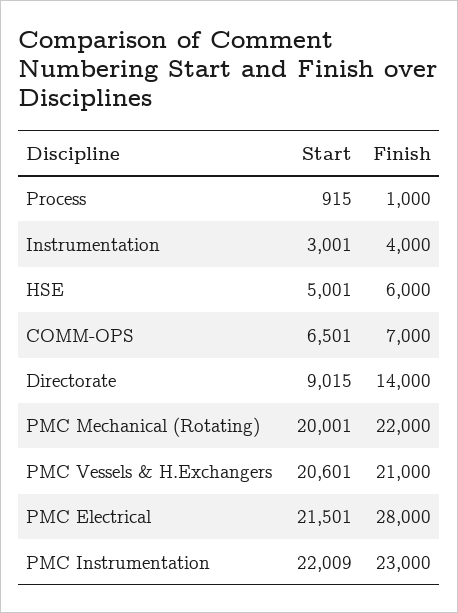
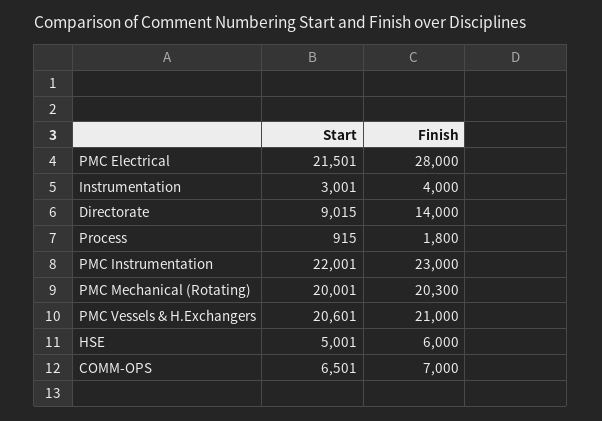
  {
    "Start": {
      "Process": 915,
      "Instrumentation": 3001,
      "HSE": 5001,
      "COMM-OPS": 6501,
      "Directorate": 9015,
      "PMC Mechanical (Rotating)": 20001,
      "PMC Vessels & H.Exchangers": 20601,
      "PMC Electrical": 21501,
-     "PMC Instrumentation": 22009
+     "PMC Instrumentation": 22001
    },
    "Finish": {
-     "Process": 1000,
+     "Process": 1800,
      "Instrumentation": 4000,
      "HSE": 6000,
      "COMM-OPS": 7000,
      "Directorate": 14000,
-     "PMC Mechanical (Rotating)": 22000,
+     "PMC Mechanical (Rotating)": 20300,
      "PMC Vessels & H.Exchangers": 21000,
      "PMC Electrical": 28000,
      "PMC Instrumentation": 23000
    }
  }

